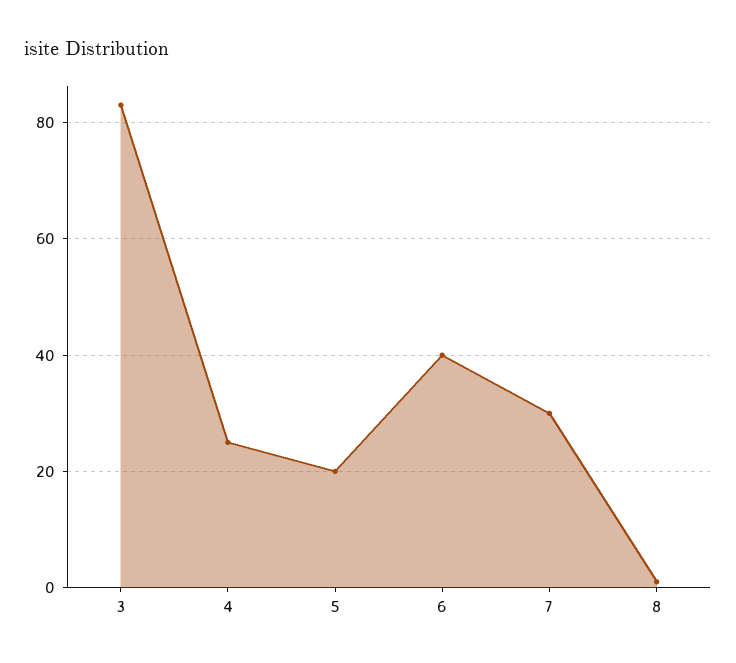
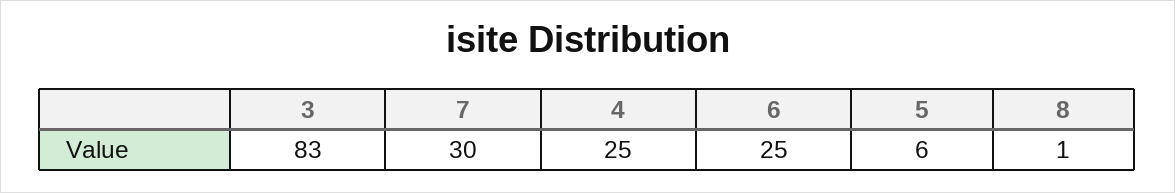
  {
    "3": 83,
    "4": 25,
-   "5": 20,
+   "5": 6,
-   "6": 40,
+   "6": 25,
    "7": 30,
    "8": 1
  }

